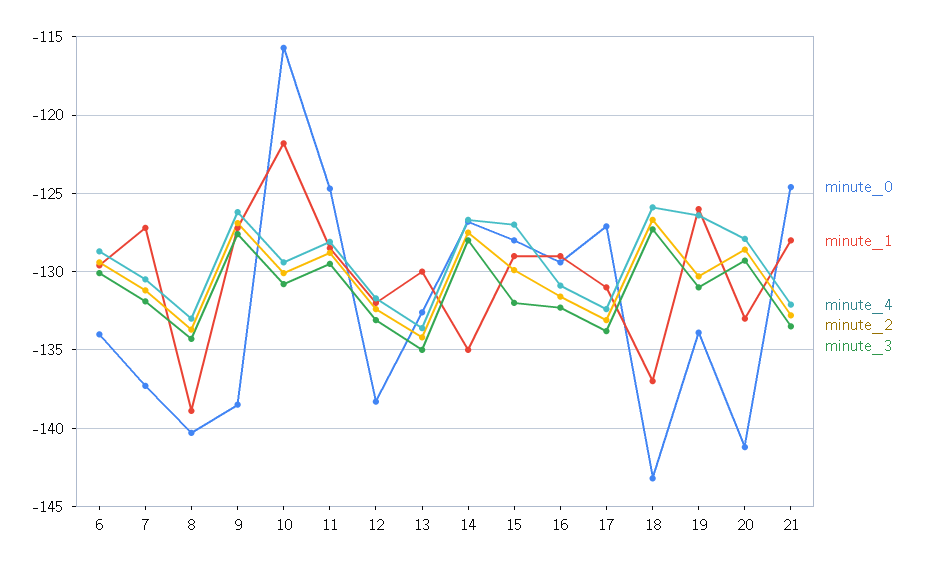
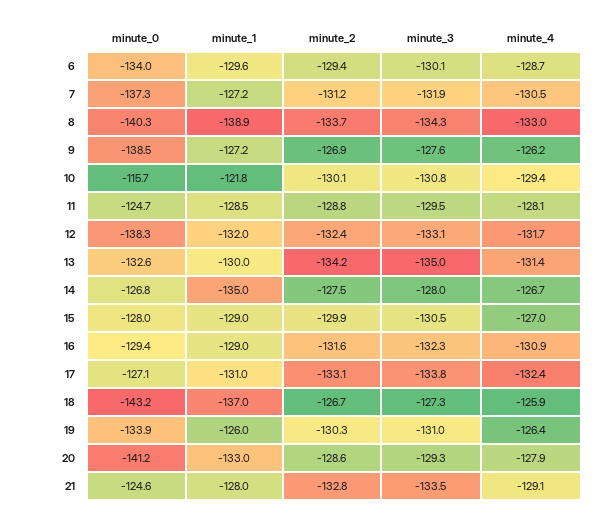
  {
    "minute_0": {
      "6": -134,
      "7": -137.3,
      "8": -140.3,
      "9": -138.5,
      "10": -115.7,
      "11": -124.7,
      "12": -138.3,
      "13": -132.6,
      "14": -126.8,
      "15": -128,
      "16": -129.4,
      "17": -127.1,
      "18": -143.2,
      "19": -133.9,
      "20": -141.2,
      "21": -124.6
    },
    "minute_1": {
      "6": -129.6,
      "7": -127.2,
      "8": -138.9,
      "9": -127.2,
      "10": -121.8,
      "11": -128.5,
      "12": -132,
      "13": -130,
      "14": -135,
      "15": -129,
      "16": -129,
      "17": -131,
      "18": -137,
      "19": -126,
      "20": -133,
      "21": -128
    },
    "minute_4": {
      "6": -128.7,
      "7": -130.5,
      "8": -133,
      "9": -126.2,
      "10": -129.4,
      "11": -128.1,
      "12": -131.7,
-     "13": -133.5,
+     "13": -131.4,
      "14": -126.7,
      "15": -127,
      "16": -130.9,
      "17": -132.4,
      "18": -125.9,
      "19": -126.4,
      "20": -127.9,
-     "21": -132
+     "21": -129.1
    },
    "minute_2": {
      "6": -129.4,
      "7": -131.2,
      "8": -133.7,
      "9": -126.9,
      "10": -130.1,
      "11": -128.8,
      "12": -132.4,
      "13": -134.2,
      "14": -127.5,
      "15": -129.9,
      "16": -131.6,
      "17": -133.1,
      "18": -126.7,
      "19": -130.3,
      "20": -128.6,
      "21": -132.8
    },
    "minute_3": {
      "6": -130.1,
      "7": -131.9,
      "8": -134.3,
      "9": -127.6,
      "10": -130.8,
      "11": -129.5,
      "12": -133.1,
      "13": -135,
      "14": -128,
-     "15": -132,
+     "15": -130.5,
      "16": -132.3,
      "17": -133.8,
      "18": -127.3,
      "19": -131,
      "20": -129.3,
      "21": -133.5
    }
  }

